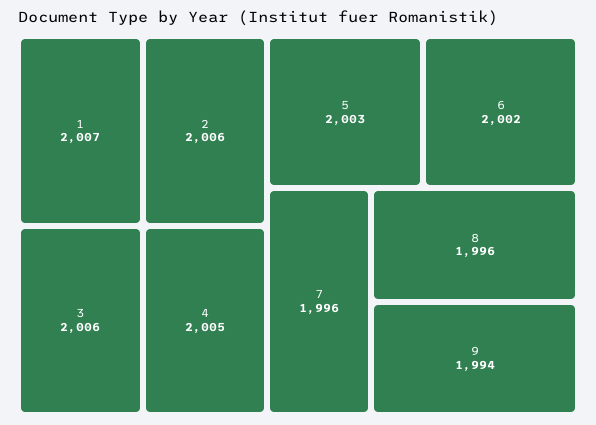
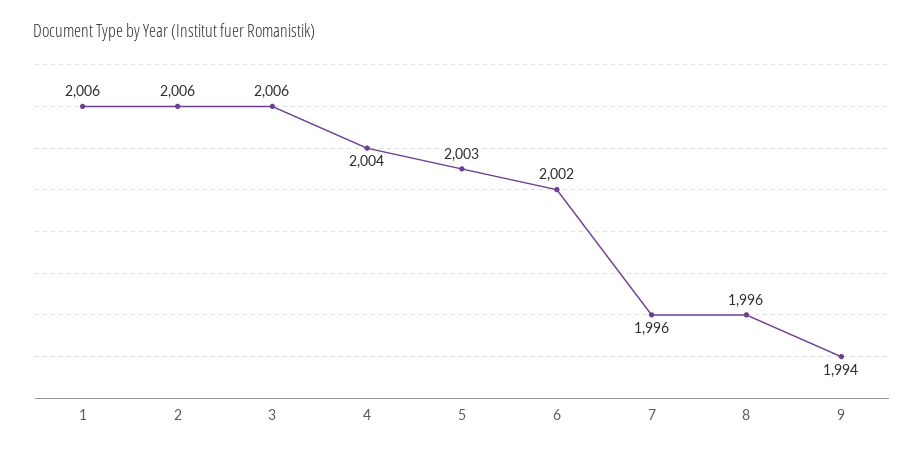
  {
-   "1": 2007,
+   "1": 2006,
    "2": 2006,
    "3": 2006,
-   "4": 2005,
+   "4": 2004,
    "5": 2003,
    "6": 2002,
    "7": 1996,
    "8": 1996,
    "9": 1994
  }

